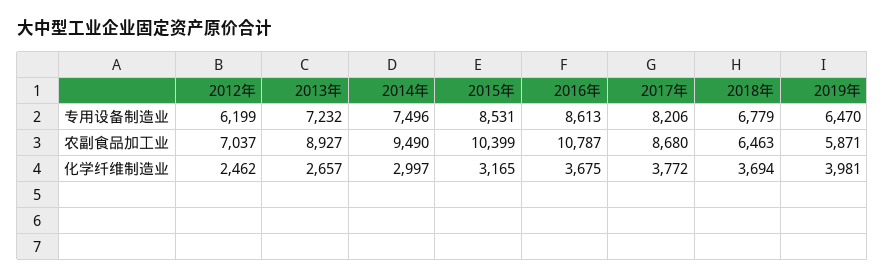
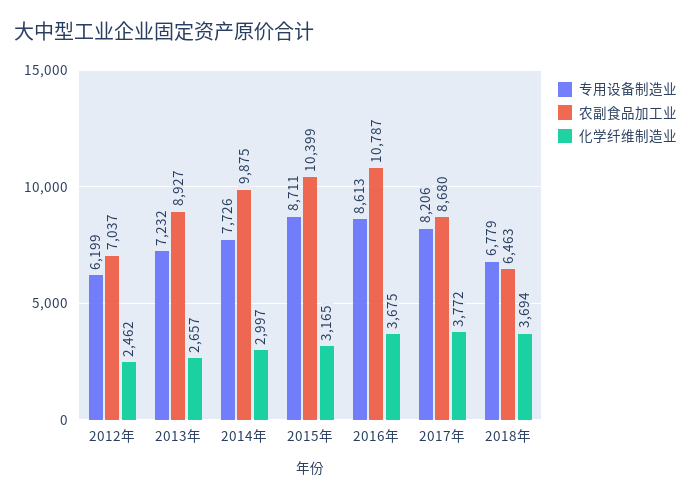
  {
    "专用设备制造业": {
      "2012年": 6199,
      "2013年": 7232,
-     "2014年": 7496,
+     "2014年": 7726,
-     "2015年": 8531,
+     "2015年": 8711,
      "2016年": 8613,
      "2017年": 8206,
-     "2018年": 6779,
+     "2018年": 6779
-     "2019年": 6470
    },
    "农副食品加工业": {
      "2012年": 7037,
      "2013年": 8927,
-     "2014年": 9490,
+     "2014年": 9875,
      "2015年": 10399,
      "2016年": 10787,
      "2017年": 8680,
-     "2018年": 6463,
+     "2018年": 6463
-     "2019年": 5871
    },
    "化学纤维制造业": {
      "2012年": 2462,
      "2013年": 2657,
      "2014年": 2997,
      "2015年": 3165,
      "2016年": 3675,
      "2017年": 3772,
-     "2018年": 3694,
+     "2018年": 3694
-     "2019年": 3981
    }
  }

